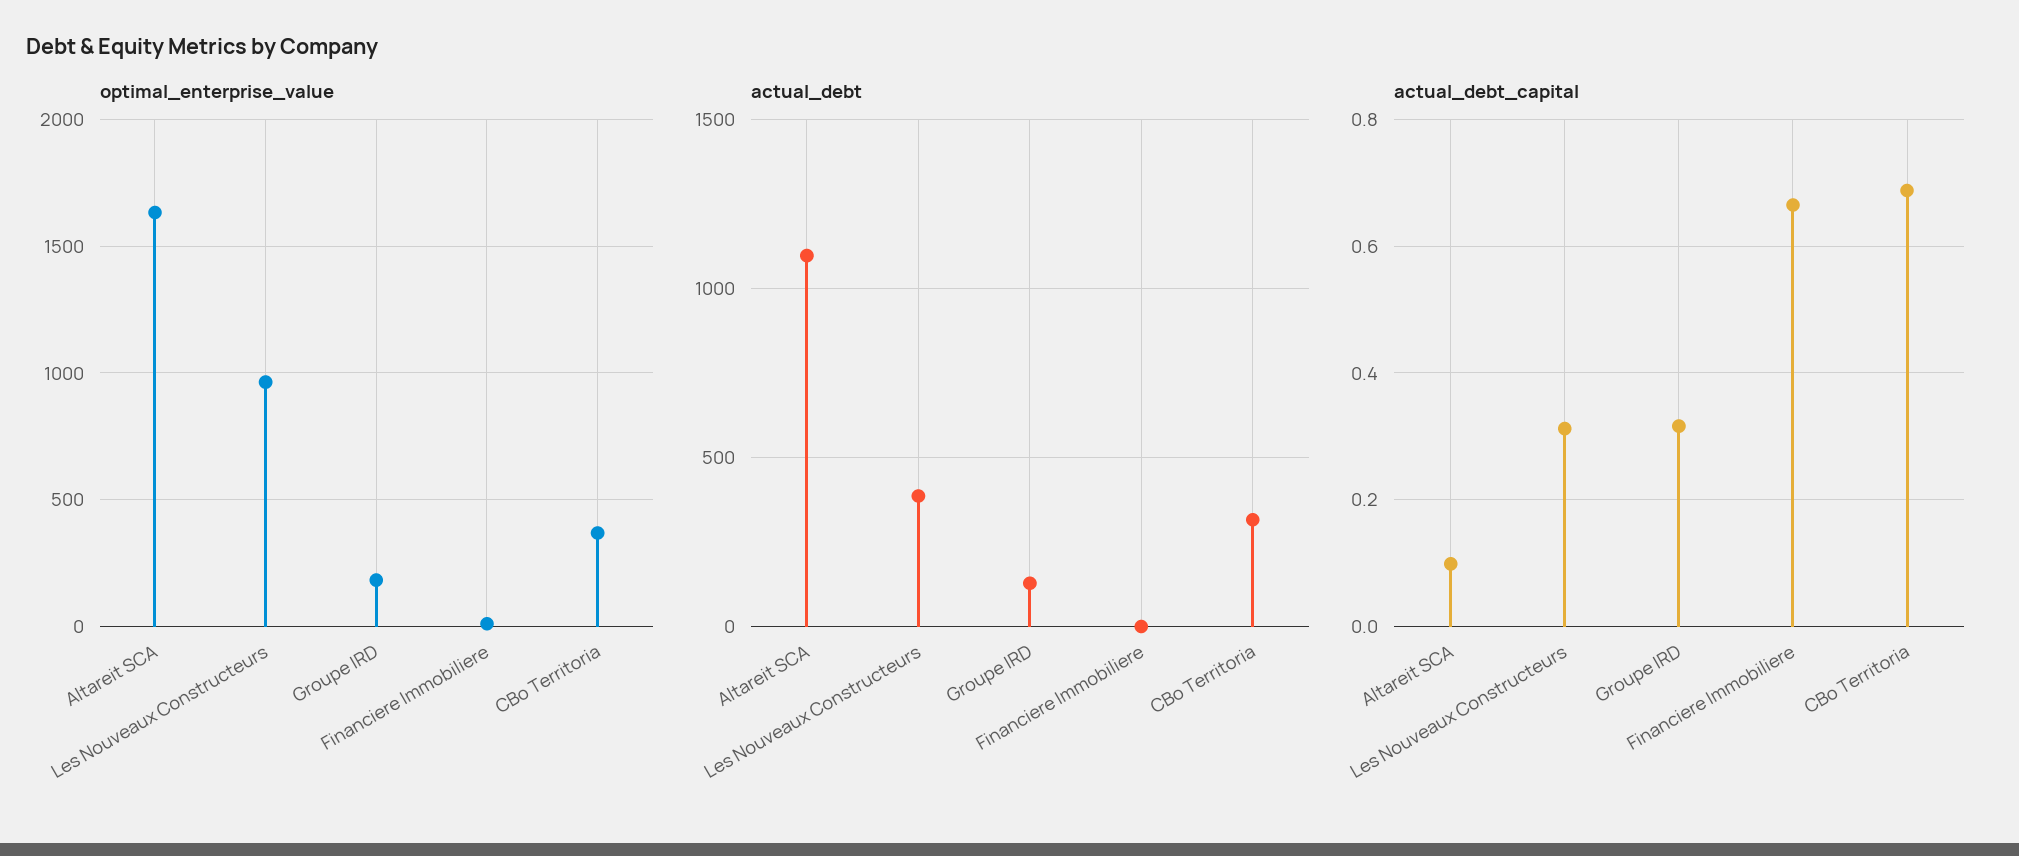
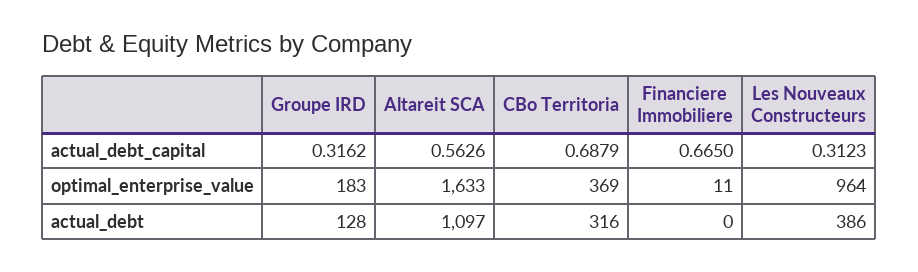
  {
    "optimal_enterprise_value": {
      "Altareit SCA": 1633,
      "Les Nouveaux Constructeurs": 964,
      "Groupe IRD": 183,
      "Financiere Immobiliere": 11,
      "CBo Territoria": 369
    },
    "actual_debt": {
      "Altareit SCA": 1097,
      "Les Nouveaux Constructeurs": 386,
      "Groupe IRD": 128,
      "Financiere Immobiliere": 0,
      "CBo Territoria": 316
    },
    "actual_debt_capital": {
-     "Altareit SCA": 0.1,
+     "Altareit SCA": 0.5626,
      "Les Nouveaux Constructeurs": 0.3123,
      "Groupe IRD": 0.3162,
      "Financiere Immobiliere": 0.665,
      "CBo Territoria": 0.6879
    }
  }

